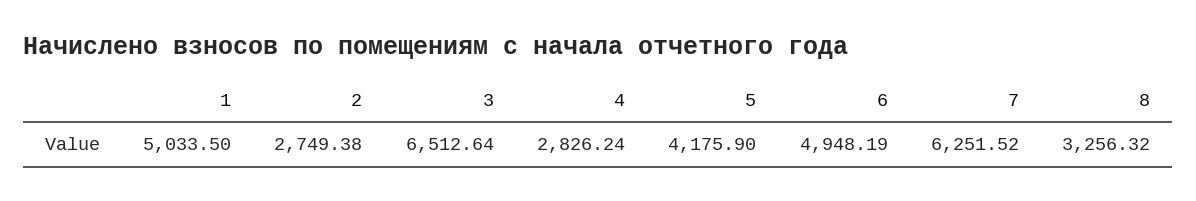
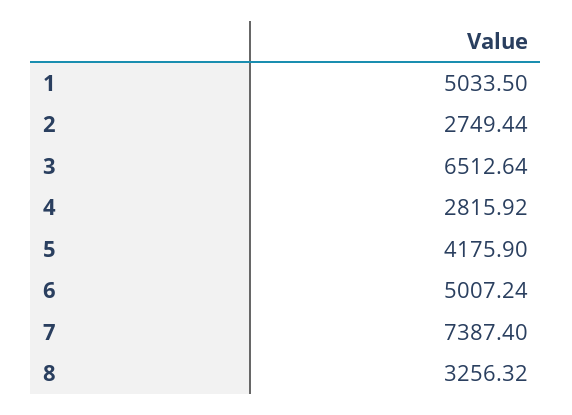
  {
    "1": 5033.5,
-   "2": 2749.38,
+   "2": 2749.44,
    "3": 6512.64,
-   "4": 2826.24,
+   "4": 2815.92,
    "5": 4175.9,
-   "6": 4948.19,
+   "6": 5007.24,
-   "7": 6251.52,
+   "7": 7387.4,
    "8": 3256.32
  }

